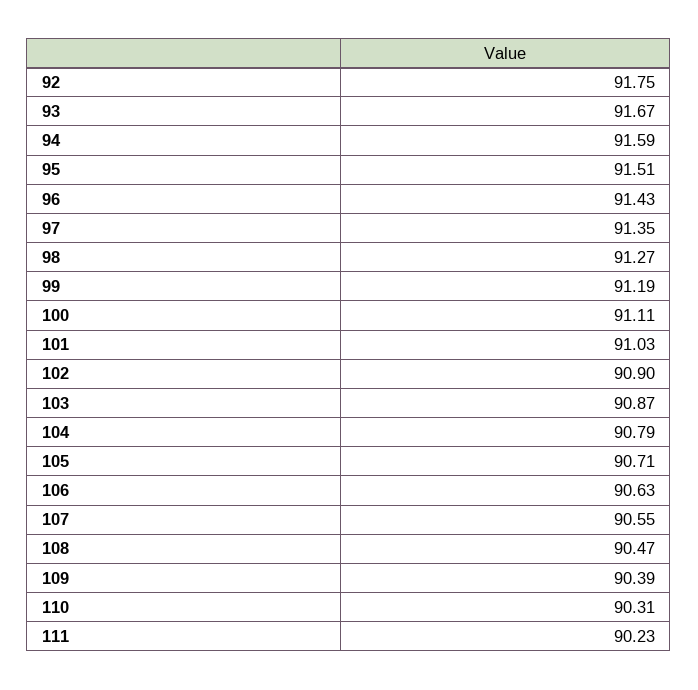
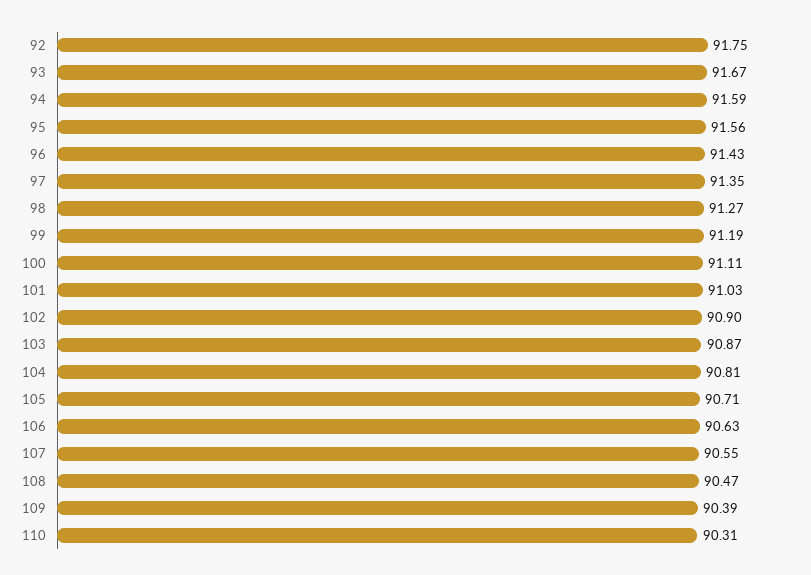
  {
    "92": 91.75,
    "93": 91.67,
    "94": 91.59,
-   "95": 91.51,
+   "95": 91.56,
    "96": 91.43,
    "97": 91.35,
    "98": 91.27,
    "99": 91.19,
    "100": 91.11,
    "101": 91.03,
    "102": 90.9,
    "103": 90.87,
-   "104": 90.79,
+   "104": 90.81,
    "105": 90.71,
    "106": 90.63,
    "107": 90.55,
    "108": 90.47,
    "109": 90.39,
-   "110": 90.31,
+   "110": 90.31
-   "111": 90.23
  }

